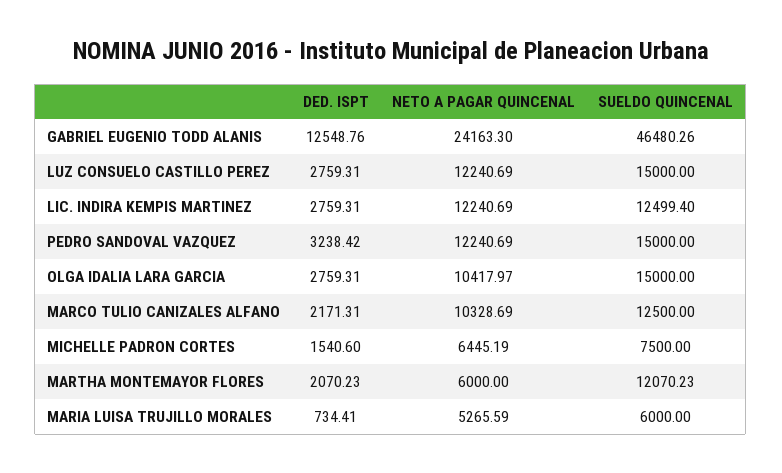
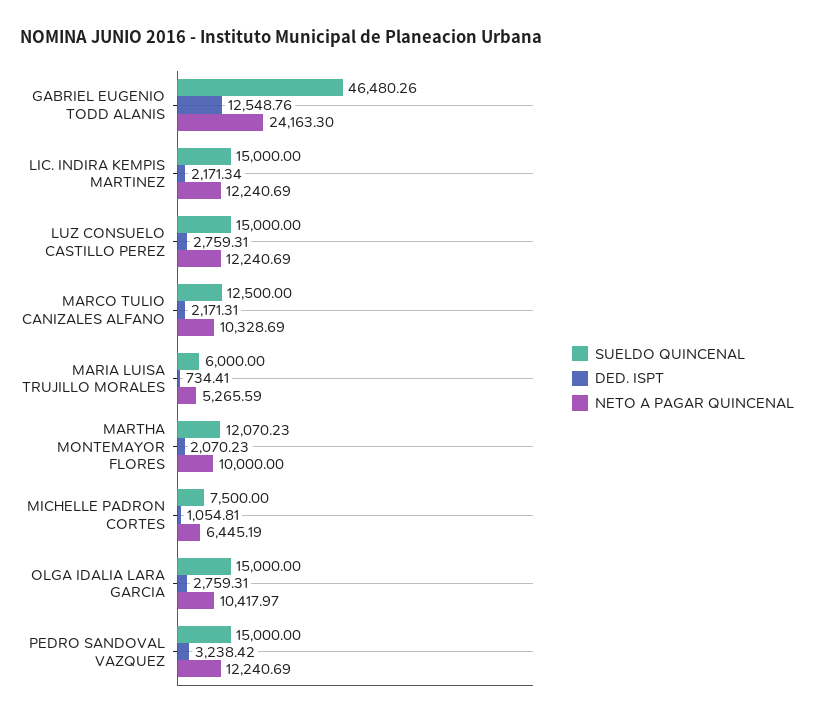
  {
    "DED. ISPT": {
      "GABRIEL EUGENIO TODD ALANIS": 12548.76,
      "LUZ CONSUELO CASTILLO PEREZ": 2759.31,
-     "LIC. INDIRA KEMPIS MARTINEZ": 2759.31,
+     "LIC. INDIRA KEMPIS MARTINEZ": 2171.34,
      "PEDRO SANDOVAL VAZQUEZ": 3238.42,
      "OLGA IDALIA LARA GARCIA": 2759.31,
      "MARCO TULIO CANIZALES ALFANO": 2171.31,
-     "MICHELLE PADRON CORTES": 1540.6,
+     "MICHELLE PADRON CORTES": 1054.81,
      "MARTHA MONTEMAYOR FLORES": 2070.23,
      "MARIA LUISA TRUJILLO MORALES": 734.41
    },
    "NETO A PAGAR QUINCENAL": {
      "GABRIEL EUGENIO TODD ALANIS": 24163.3,
      "LUZ CONSUELO CASTILLO PEREZ": 12240.69,
      "LIC. INDIRA KEMPIS MARTINEZ": 12240.69,
      "PEDRO SANDOVAL VAZQUEZ": 12240.69,
      "OLGA IDALIA LARA GARCIA": 10417.97,
      "MARCO TULIO CANIZALES ALFANO": 10328.69,
      "MICHELLE PADRON CORTES": 6445.19,
-     "MARTHA MONTEMAYOR FLORES": 6000,
+     "MARTHA MONTEMAYOR FLORES": 10000,
      "MARIA LUISA TRUJILLO MORALES": 5265.59
    },
    "SUELDO QUINCENAL": {
      "GABRIEL EUGENIO TODD ALANIS": 46480.26,
      "LUZ CONSUELO CASTILLO PEREZ": 15000,
-     "LIC. INDIRA KEMPIS MARTINEZ": 12499.4,
+     "LIC. INDIRA KEMPIS MARTINEZ": 15000,
      "PEDRO SANDOVAL VAZQUEZ": 15000,
      "OLGA IDALIA LARA GARCIA": 15000,
      "MARCO TULIO CANIZALES ALFANO": 12500,
      "MICHELLE PADRON CORTES": 7500,
      "MARTHA MONTEMAYOR FLORES": 12070.23,
      "MARIA LUISA TRUJILLO MORALES": 6000
    }
  }

